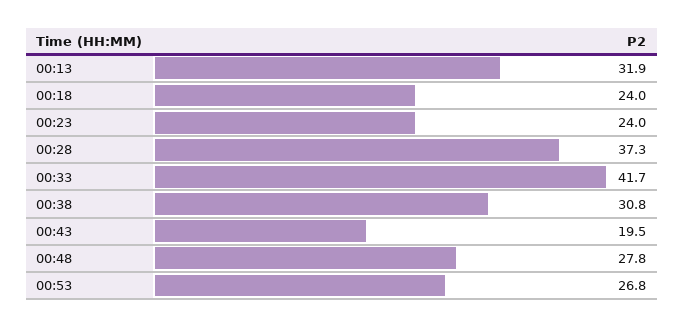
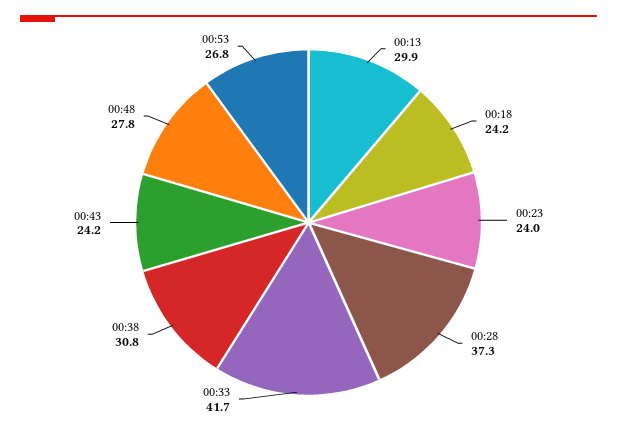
  {
-   "00:13": 31.9,
+   "00:13": 29.9,
-   "00:18": 24,
+   "00:18": 24.2,
    "00:23": 24,
    "00:28": 37.3,
    "00:33": 41.7,
    "00:38": 30.8,
-   "00:43": 19.5,
+   "00:43": 24.2,
    "00:48": 27.8,
    "00:53": 26.8
  }

